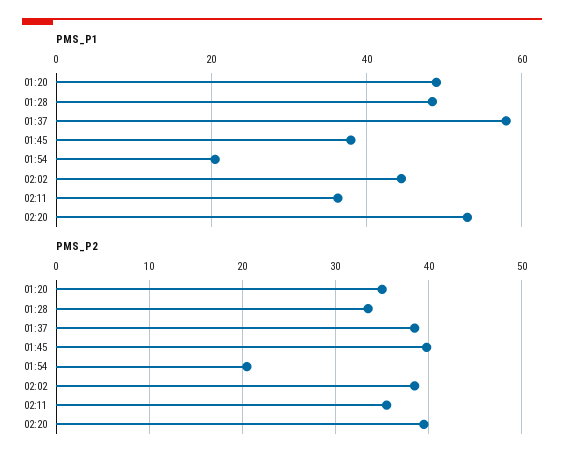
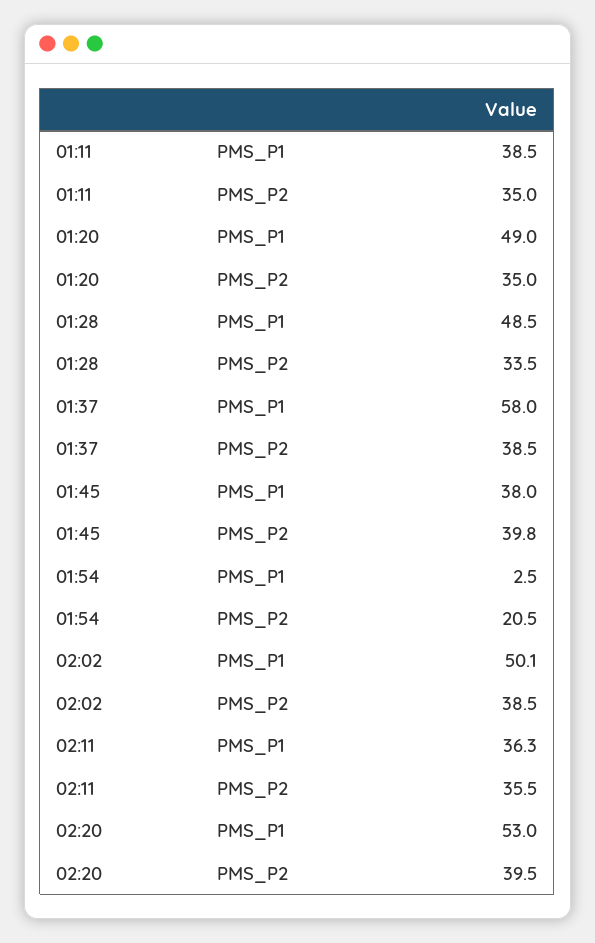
  {
    "PMS_P1": {
      "01:20": 49,
      "01:28": 48.5,
      "01:37": 58,
      "01:45": 38,
-     "01:54": 20,
+     "01:54": 2.5,
-     "02:02": 44,
+     "02:02": 50.1,
      "02:11": 36.3,
-     "02:20": 53
+     "02:20": 53,
+     "01:11": 38.5
    },
    "PMS_P2": {
      "01:20": 35,
      "01:28": 33.5,
      "01:37": 38.5,
      "01:45": 39.8,
      "01:54": 20.5,
      "02:02": 38.5,
      "02:11": 35.5,
-     "02:20": 39.5
+     "02:20": 39.5,
+     "01:11": 35
    }
  }

